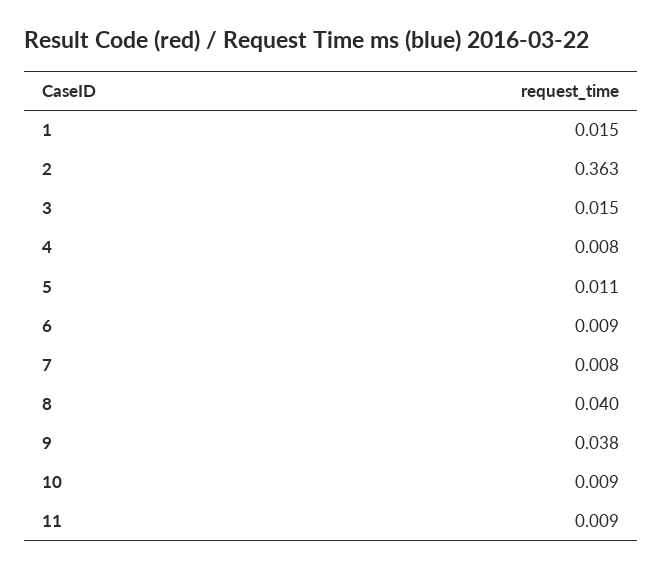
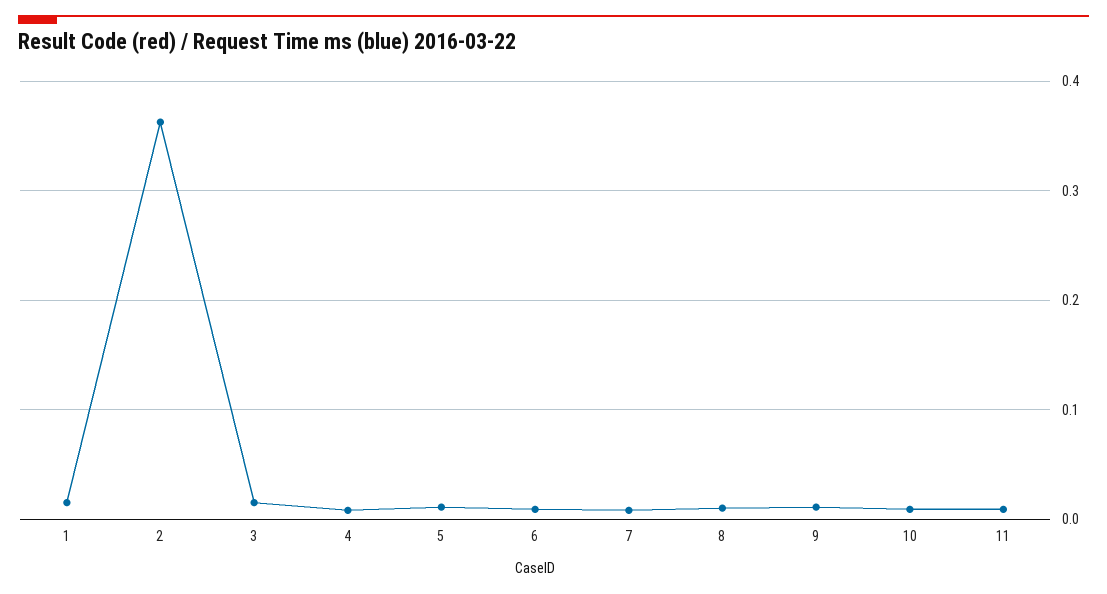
  {
    "1": 0.015,
    "2": 0.363,
    "3": 0.015,
    "4": 0.008,
    "5": 0.011,
    "6": 0.009,
    "7": 0.008,
-   "8": 0.04,
+   "8": 0.01,
-   "9": 0.038,
+   "9": 0.01,
    "10": 0.009,
    "11": 0.009
  }

